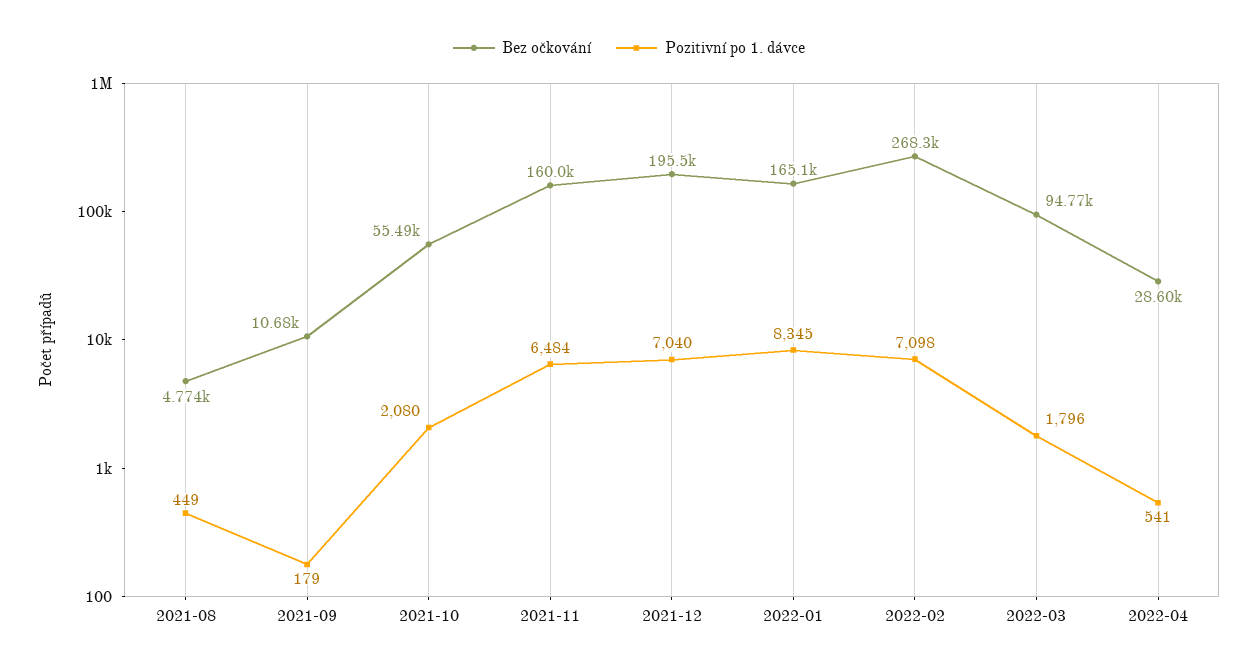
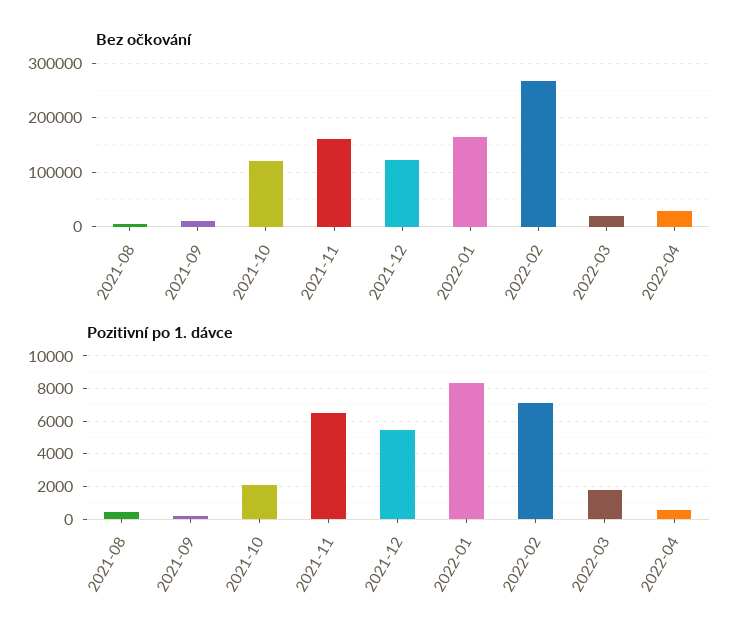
  {
    "Bez očkování": {
      "2021-08": 4774,
      "2021-09": 10680,
-     "2021-10": 55490,
+     "2021-10": 120000,
      "2021-11": 160000,
-     "2021-12": 195500,
+     "2021-12": 120000,
      "2022-01": 165100,
      "2022-02": 268300,
-     "2022-03": 94770,
+     "2022-03": 20000,
      "2022-04": 28600
    },
    "Pozitivní po 1. dávce": {
      "2021-08": 449,
      "2021-09": 179,
      "2021-10": 2080,
      "2021-11": 6484,
-     "2021-12": 7040,
+     "2021-12": 5500,
      "2022-01": 8345,
      "2022-02": 7098,
      "2022-03": 1796,
      "2022-04": 541
    }
  }

